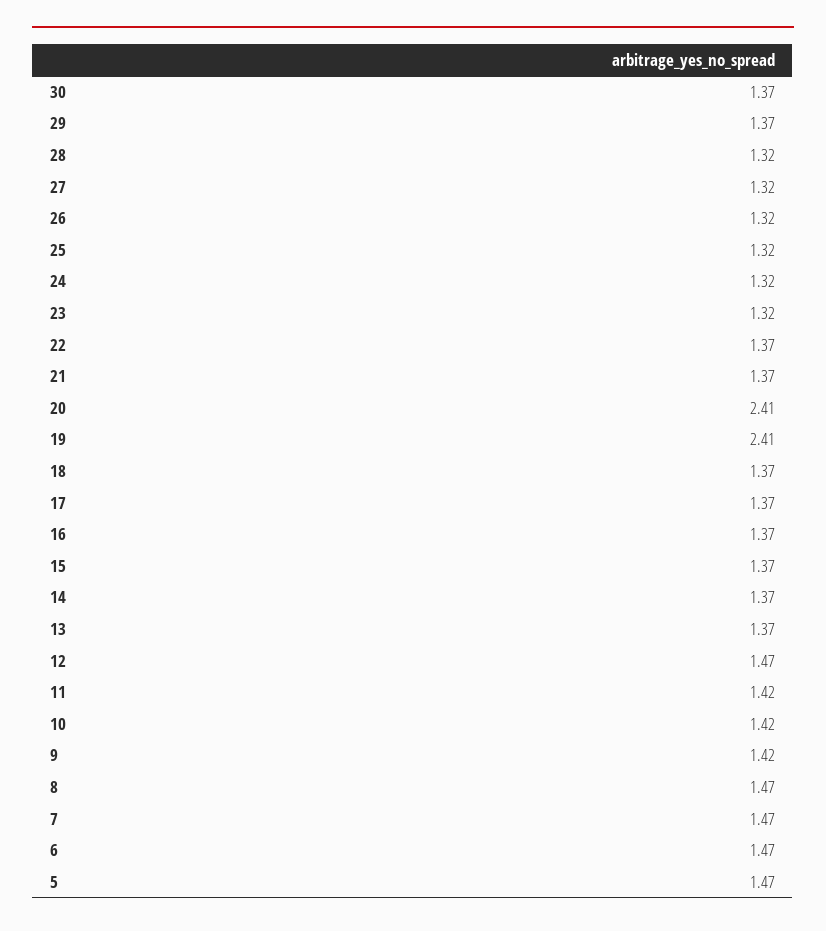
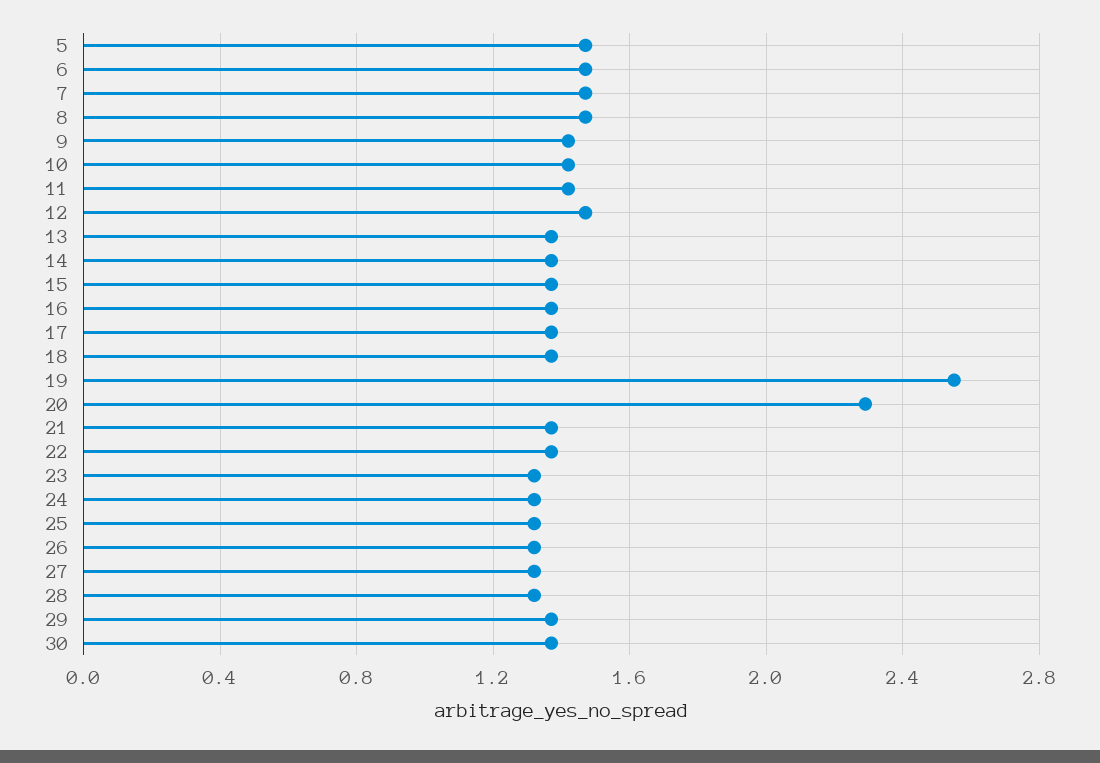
  {
    "30": 1.37,
    "29": 1.37,
    "28": 1.32,
    "27": 1.32,
    "26": 1.32,
    "25": 1.32,
    "24": 1.32,
    "23": 1.32,
    "22": 1.37,
    "21": 1.37,
-   "20": 2.41,
+   "20": 2.3,
-   "19": 2.41,
+   "19": 2.55,
    "18": 1.37,
    "17": 1.37,
    "16": 1.37,
    "15": 1.37,
    "14": 1.37,
    "13": 1.37,
    "12": 1.47,
    "11": 1.42,
    "10": 1.42,
    "9": 1.42,
    "8": 1.47,
    "7": 1.47,
    "6": 1.47,
    "5": 1.47
  }

